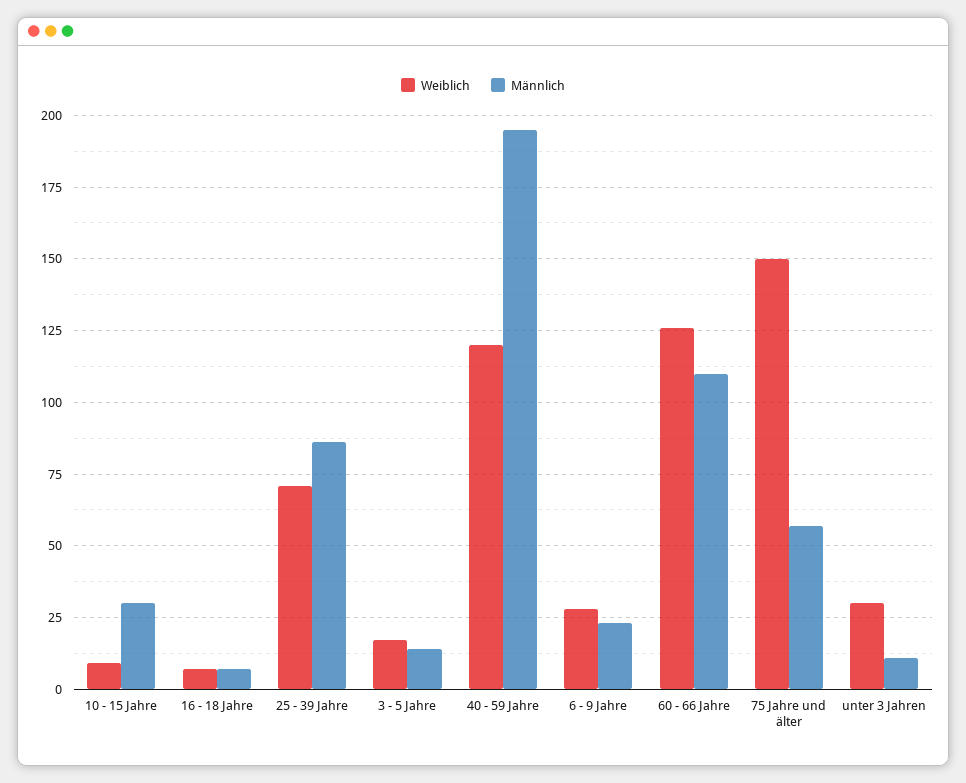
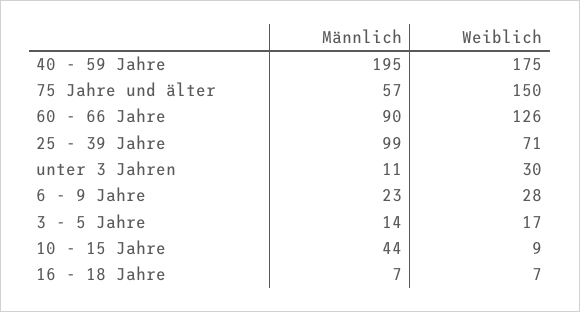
  {
    "Weiblich": {
      "10 - 15 Jahre": 9,
      "16 - 18 Jahre": 7,
      "25 - 39 Jahre": 71,
      "3 - 5 Jahre": 17,
-     "40 - 59 Jahre": 120,
+     "40 - 59 Jahre": 175,
      "6 - 9 Jahre": 28,
      "60 - 66 Jahre": 126,
      "75 Jahre und älter": 150,
      "unter 3 Jahren": 30
    },
    "Männlich": {
-     "10 - 15 Jahre": 30,
+     "10 - 15 Jahre": 44,
      "16 - 18 Jahre": 7,
-     "25 - 39 Jahre": 85,
+     "25 - 39 Jahre": 99,
      "3 - 5 Jahre": 14,
      "40 - 59 Jahre": 195,
      "6 - 9 Jahre": 23,
-     "60 - 66 Jahre": 110,
+     "60 - 66 Jahre": 90,
      "75 Jahre und älter": 57,
      "unter 3 Jahren": 11
    }
  }

